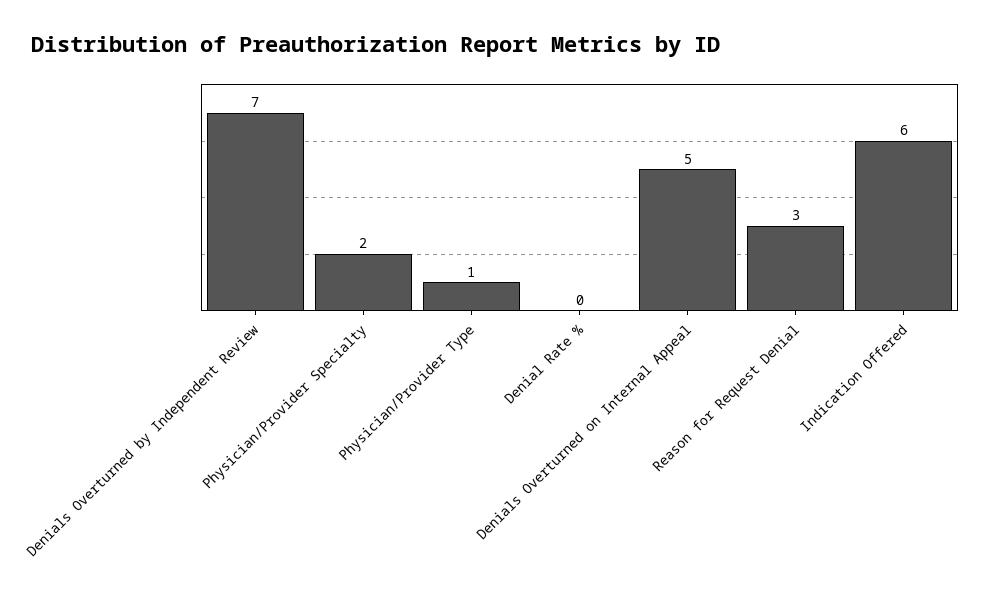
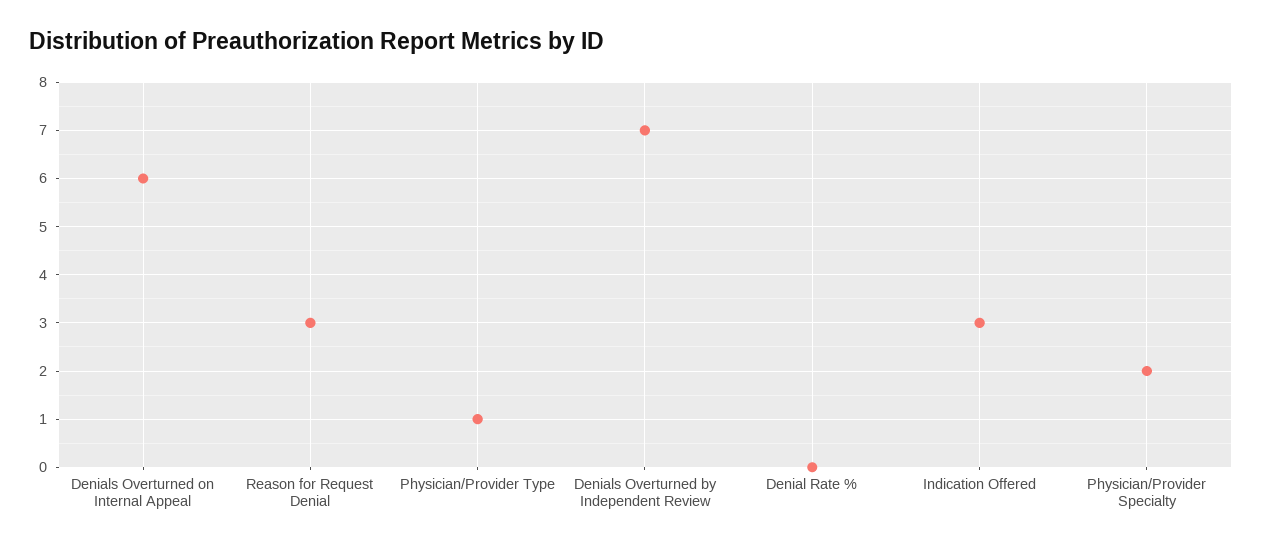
  {
    "Denials Overturned by Independent Review": 7,
    "Physician/Provider Specialty": 2,
    "Physician/Provider Type": 1,
    "Denial Rate %": 0,
-   "Denials Overturned on Internal Appeal": 5,
+   "Denials Overturned on Internal Appeal": 6,
    "Reason for Request Denial": 3,
-   "Indication Offered": 6
+   "Indication Offered": 3
  }

